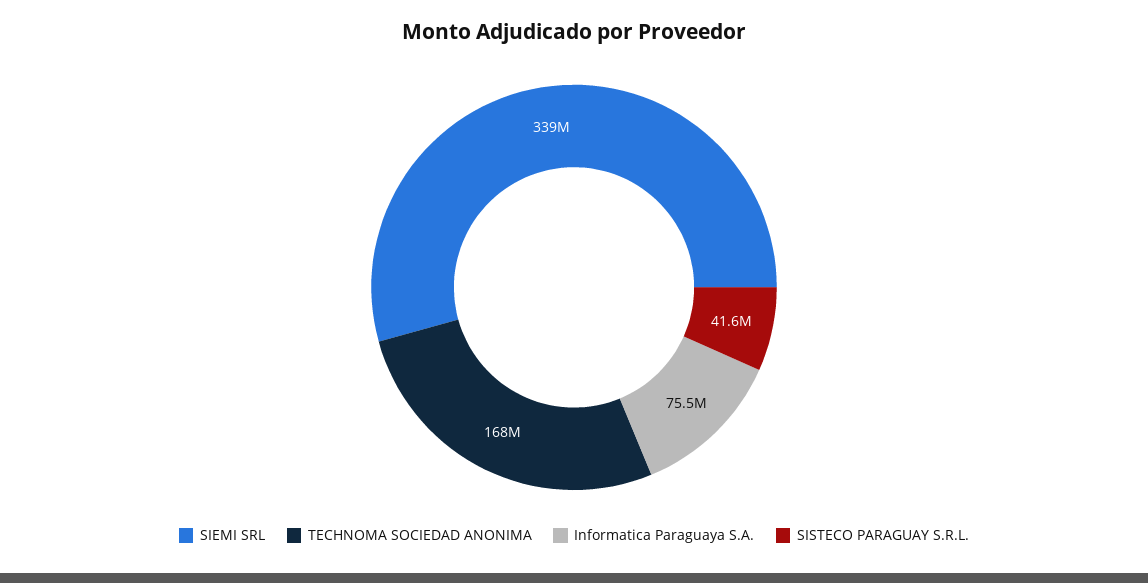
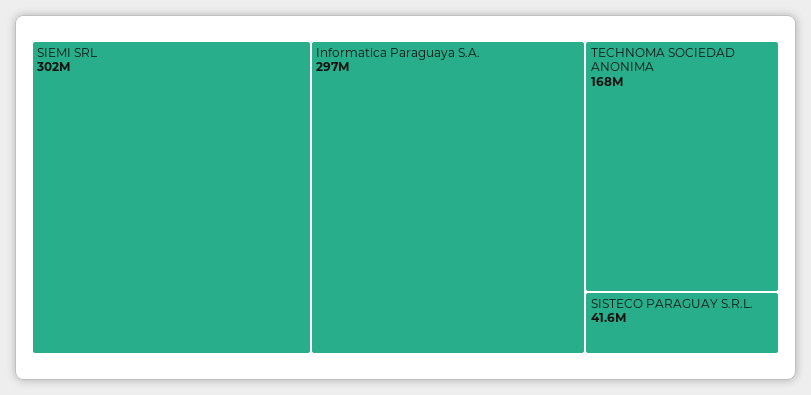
  {
-   "SIEMI SRL": 339000000,
+   "SIEMI SRL": 302000000,
    "TECHNOMA SOCIEDAD ANONIMA": 168000000,
-   "Informatica Paraguaya S.A.": 75500000,
+   "Informatica Paraguaya S.A.": 297000000,
    "SISTECO PARAGUAY S.R.L.": 41600000
  }

